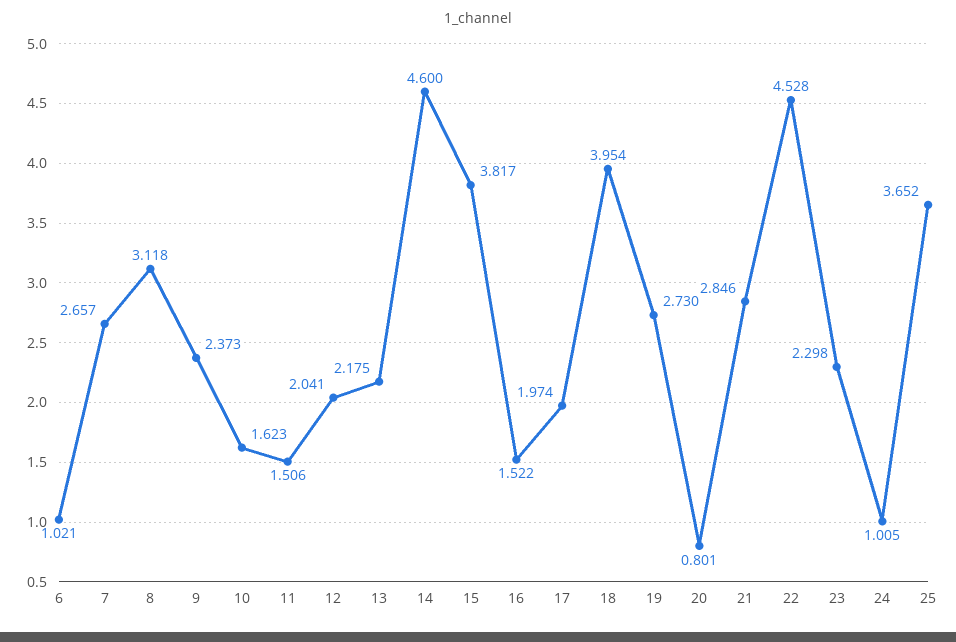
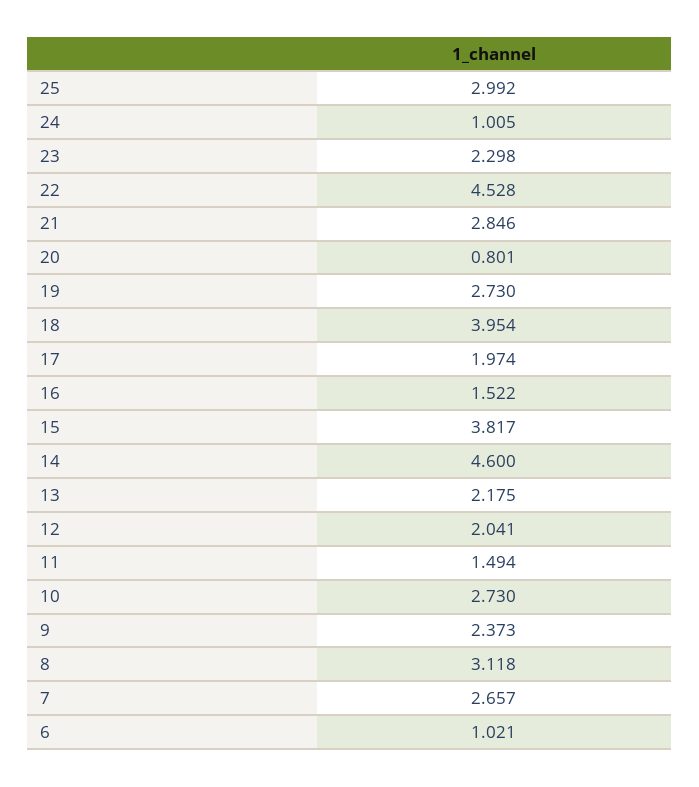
  {
    "6": 1.021,
    "7": 2.657,
    "8": 3.118,
    "9": 2.373,
-   "10": 1.623,
+   "10": 2.73,
-   "11": 1.506,
+   "11": 1.494,
    "12": 2.041,
    "13": 2.175,
    "14": 4.6,
    "15": 3.817,
    "16": 1.522,
    "17": 1.974,
    "18": 3.954,
    "19": 2.73,
    "20": 0.801,
    "21": 2.846,
    "22": 4.528,
    "23": 2.298,
    "24": 1.005,
-   "25": 3.652
+   "25": 2.992
  }

